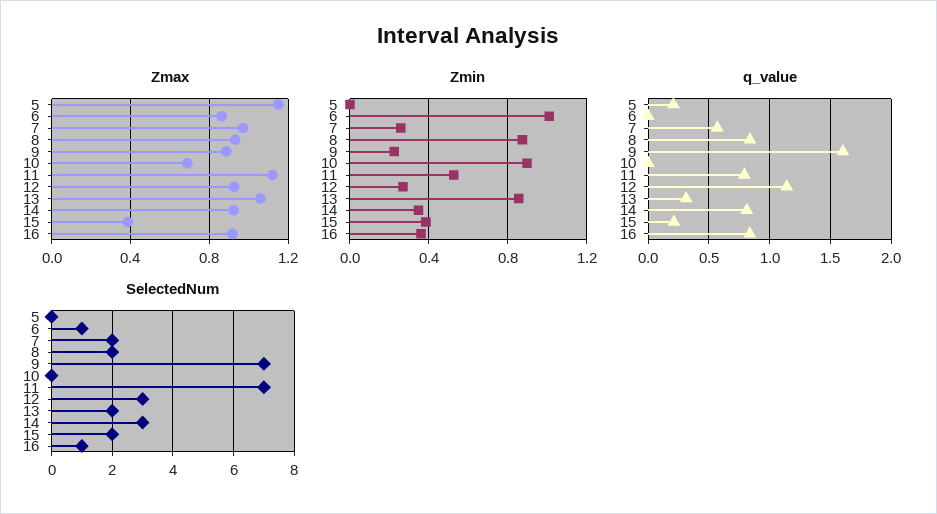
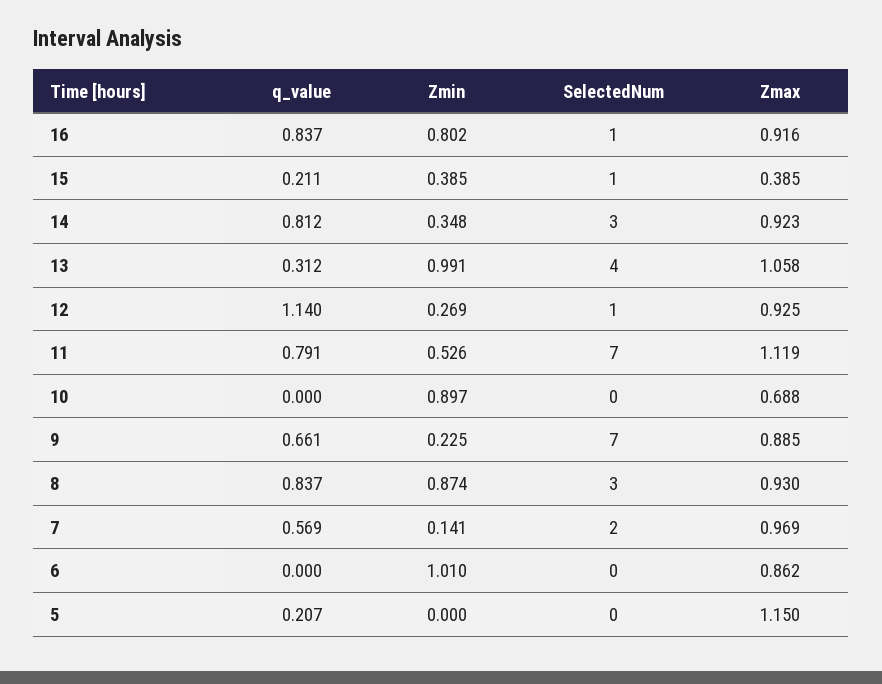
  {
    "Zmax": {
      "5": 1.15,
      "6": 0.862,
      "7": 0.969,
      "8": 0.93,
      "9": 0.885,
      "10": 0.688,
      "11": 1.119,
      "12": 0.925,
      "13": 1.058,
      "14": 0.923,
      "15": 0.385,
      "16": 0.916
    },
    "Zmin": {
      "5": 0,
      "6": 1.01,
-     "7": 0.25,
+     "7": 0.141,
      "8": 0.874,
      "9": 0.225,
      "10": 0.897,
      "11": 0.526,
      "12": 0.269,
-     "13": 0.85,
+     "13": 0.991,
      "14": 0.348,
      "15": 0.385,
-     "16": 0.35
+     "16": 0.802
    },
    "q_value": {
      "5": 0.207,
      "6": 0,
      "7": 0.569,
      "8": 0.837,
-     "9": 1.6,
+     "9": 0.661,
      "10": 0,
      "11": 0.791,
      "12": 1.14,
      "13": 0.312,
      "14": 0.812,
      "15": 0.211,
      "16": 0.837
    },
    "SelectedNum": {
      "5": 0,
-     "6": 1,
+     "6": 0,
      "7": 2,
-     "8": 2,
+     "8": 3,
      "9": 7,
      "10": 0,
      "11": 7,
-     "12": 3,
+     "12": 1,
-     "13": 2,
+     "13": 4,
      "14": 3,
-     "15": 2,
+     "15": 1,
      "16": 1
    }
  }

